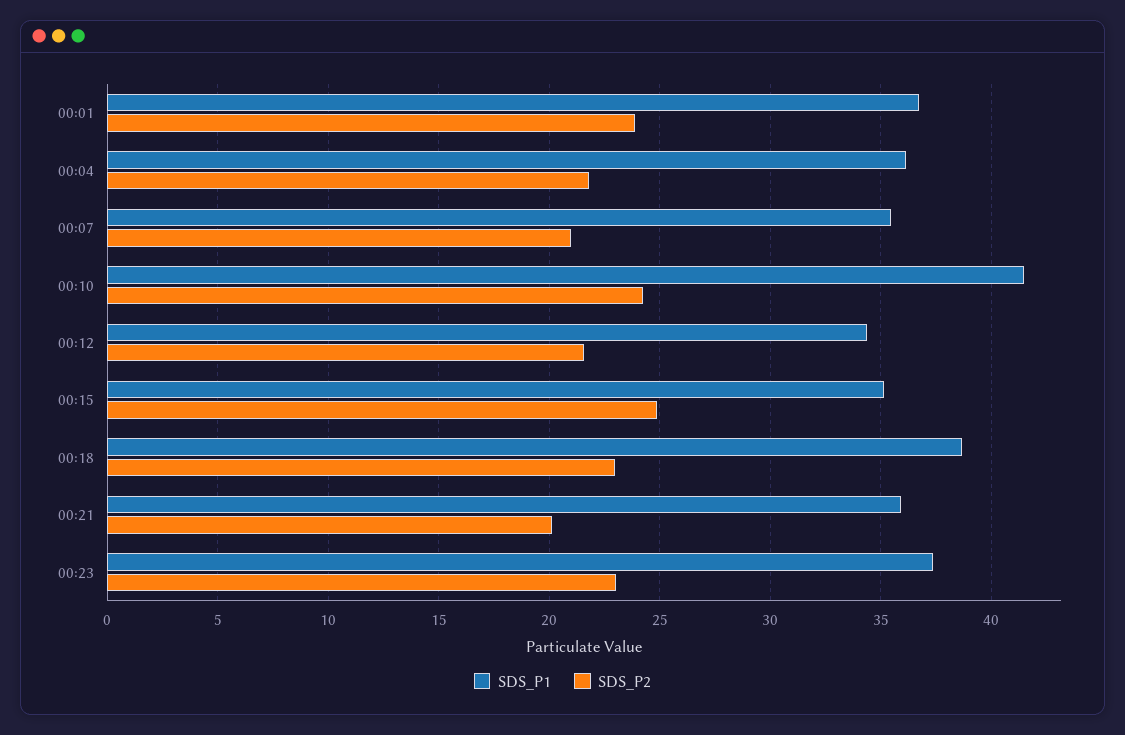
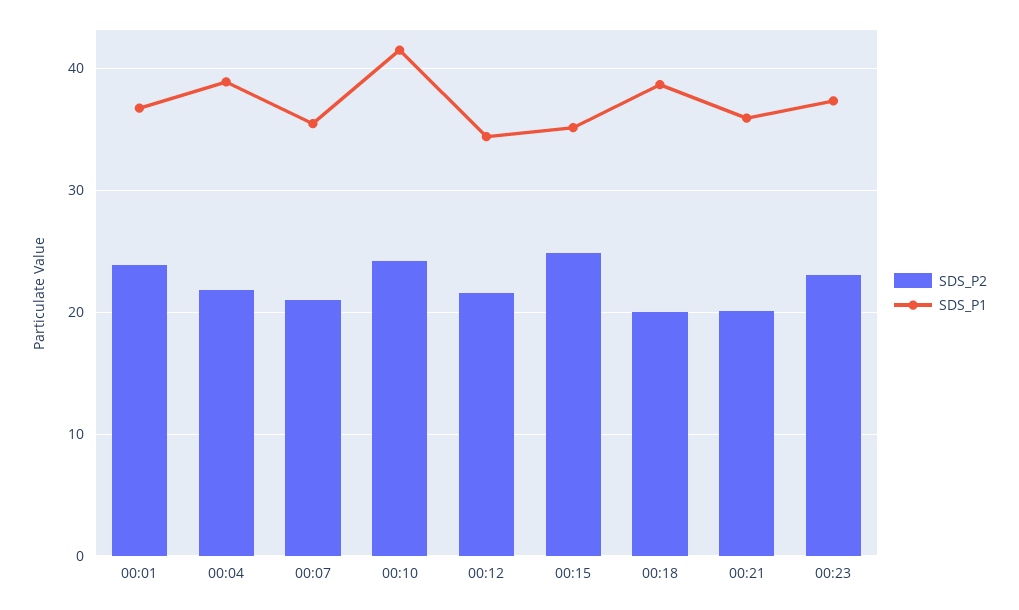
  {
    "SDS_P1": {
      "00:01": 37,
-     "00:04": 36,
+     "00:04": 39,
      "00:07": 35.5,
      "00:10": 41.5,
      "00:12": 34.5,
      "00:15": 35,
      "00:18": 38.5,
      "00:21": 36,
      "00:23": 37.5
    },
    "SDS_P2": {
      "00:01": 24,
      "00:04": 22,
      "00:07": 21,
      "00:10": 24,
      "00:12": 21.5,
      "00:15": 25,
-     "00:18": 23,
+     "00:18": 20,
      "00:21": 20,
      "00:23": 23
    }
  }

